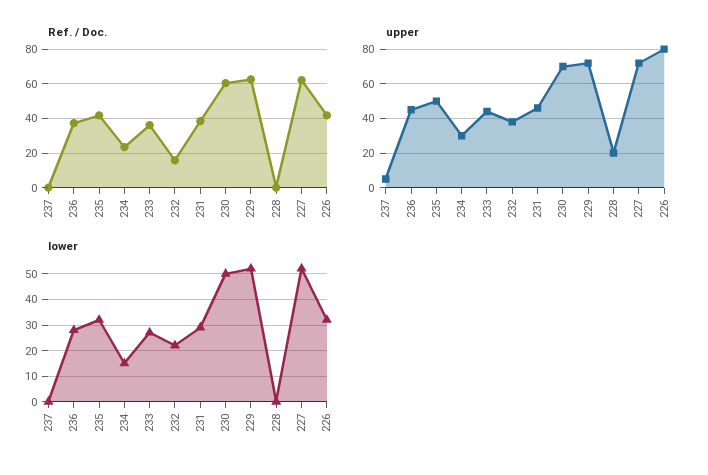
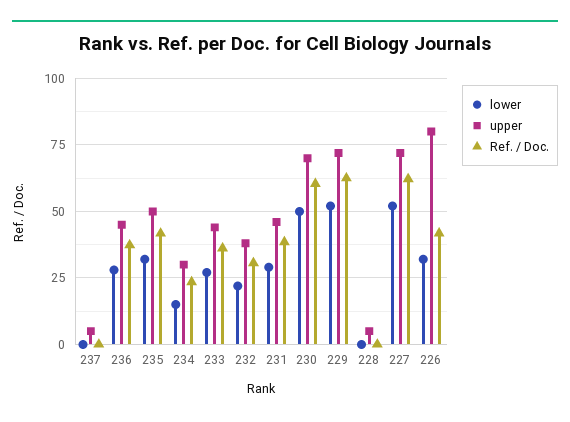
  {
    "Ref. / Doc.": {
      "237": 0,
      "236": 37.5,
      "235": 42.5,
      "234": 22.5,
      "233": 35,
-     "232": 15,
+     "232": 30,
      "231": 37.5,
      "230": 60,
      "229": 62.5,
      "228": 0,
      "227": 62.5,
      "226": 42.5
    },
    "upper": {
      "237": 5,
      "236": 45,
      "235": 50,
      "234": 30,
      "233": 45,
      "232": 37.5,
      "231": 45,
      "230": 70,
      "229": 72.5,
-     "228": 20,
+     "228": 5,
      "227": 72.5,
      "226": 80
    },
    "lower": {
      "237": 0,
      "236": 27.5,
      "235": 32.5,
      "234": 15,
      "233": 27.5,
      "232": 22.5,
      "231": 30,
      "230": 50,
      "229": 52.5,
      "228": 0,
      "227": 52.5,
      "226": 32.5
    }
  }

